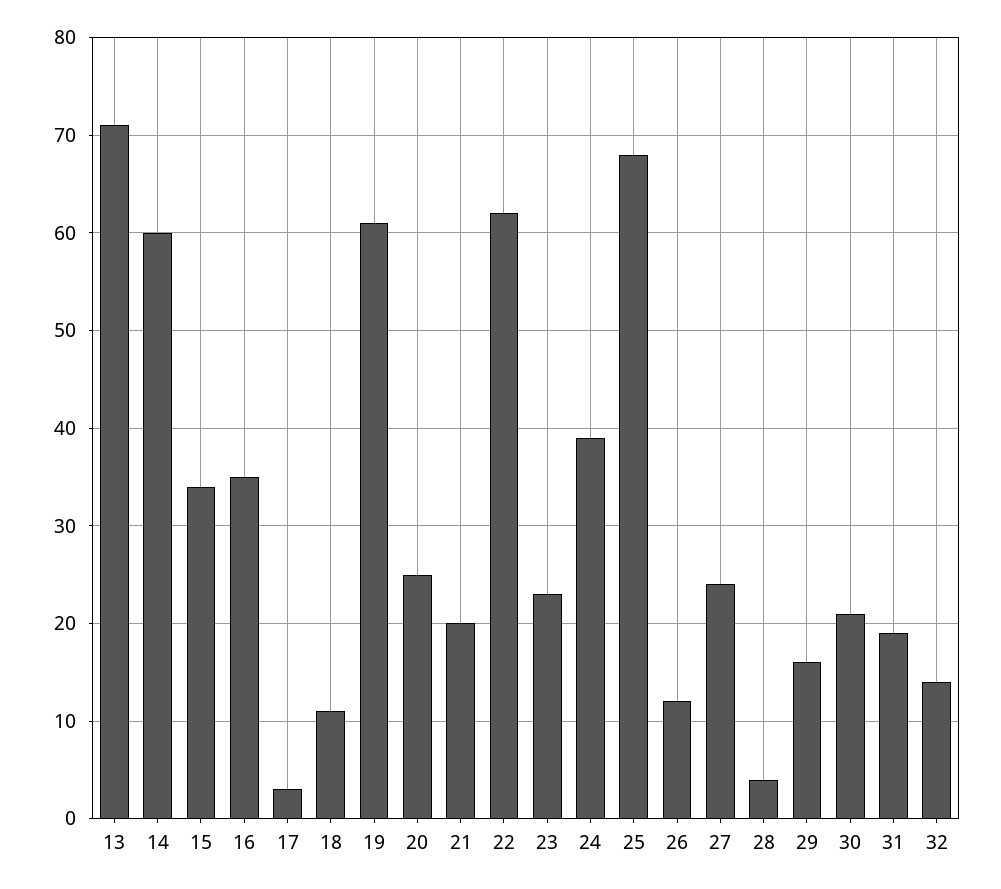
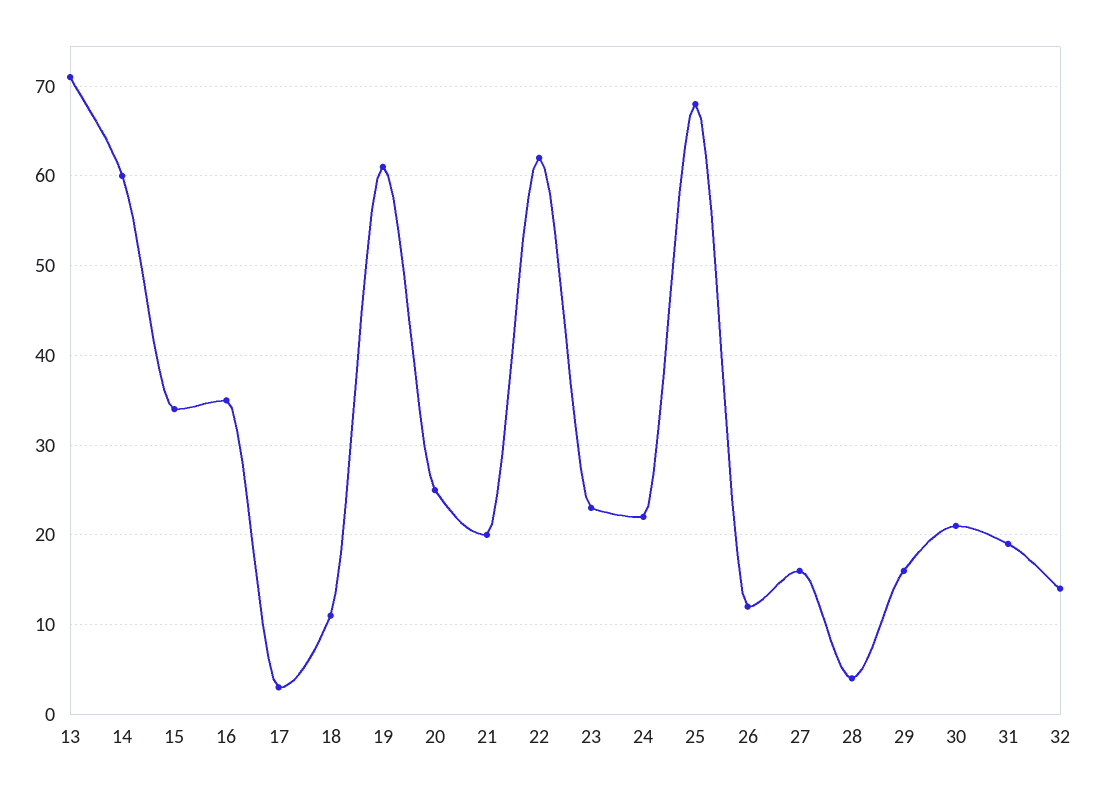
  {
    "13": 71,
    "14": 60,
    "15": 34,
    "16": 35,
    "17": 3,
    "18": 11,
    "19": 61,
    "20": 25,
    "21": 20,
    "22": 62,
    "23": 23,
-   "24": 39,
+   "24": 22,
    "25": 68,
    "26": 12,
-   "27": 24,
+   "27": 16,
    "28": 4,
    "29": 16,
    "30": 21,
    "31": 19,
    "32": 14
  }

